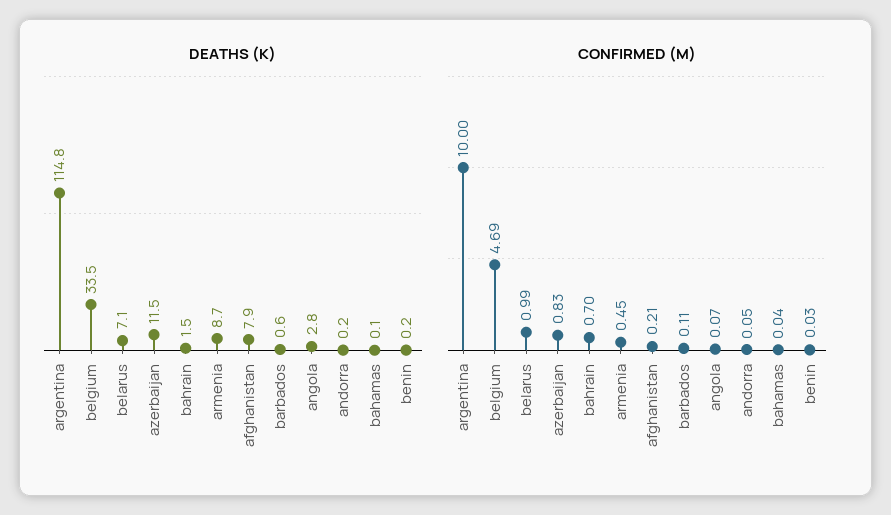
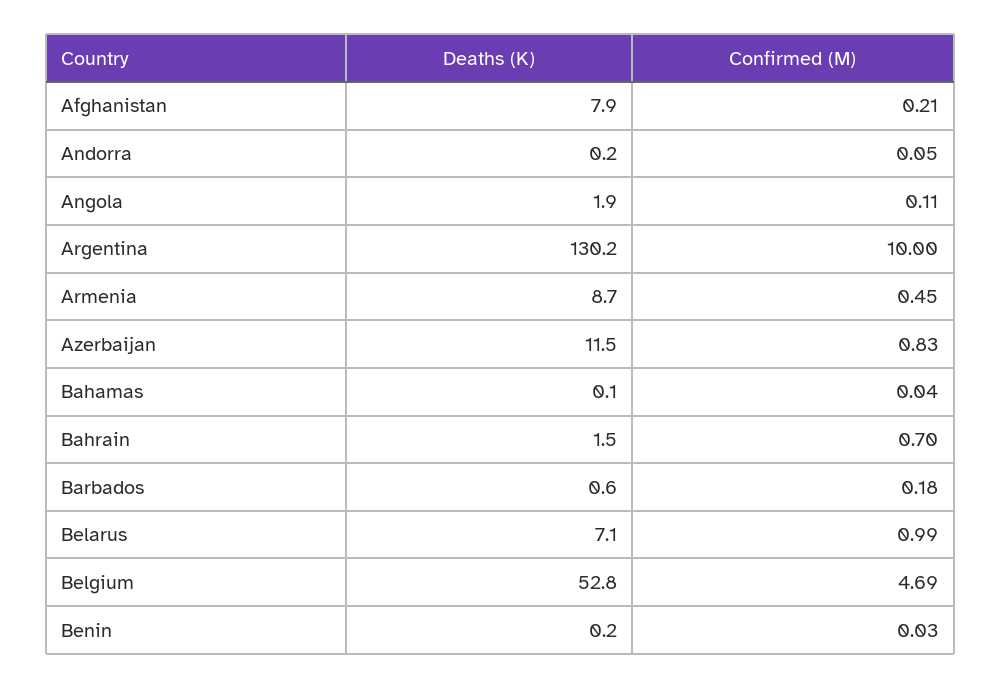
  {
    "DEATHS (K)": {
-     "argentina": 114.8,
+     "argentina": 130.2,
-     "belgium": 33.5,
+     "belgium": 52.8,
      "belarus": 7.1,
      "azerbaijan": 11.5,
      "bahrain": 1.5,
      "armenia": 8.7,
      "afghanistan": 7.9,
      "barbados": 0.6,
-     "angola": 2.8,
+     "angola": 1.9,
      "andorra": 0.2,
      "bahamas": 0.1,
      "benin": 0.2
    },
    "CONFIRMED (M)": {
      "argentina": 10,
      "belgium": 4.69,
      "belarus": 0.99,
      "azerbaijan": 0.83,
      "bahrain": 0.7,
      "armenia": 0.45,
      "afghanistan": 0.21,
-     "barbados": 0.11,
+     "barbados": 0.18,
-     "angola": 0.07,
+     "angola": 0.11,
      "andorra": 0.05,
      "bahamas": 0.04,
      "benin": 0.03
    }
  }

